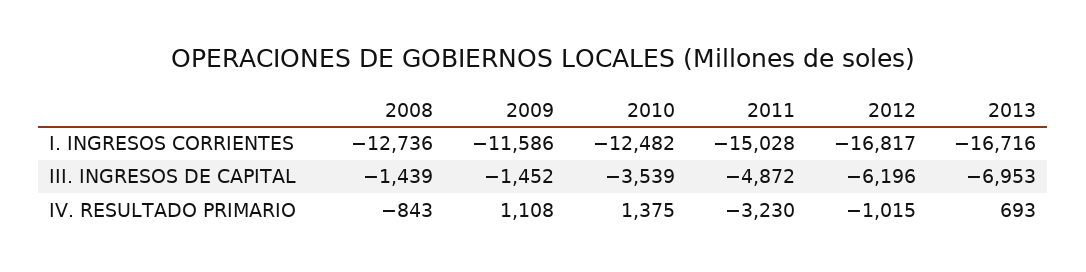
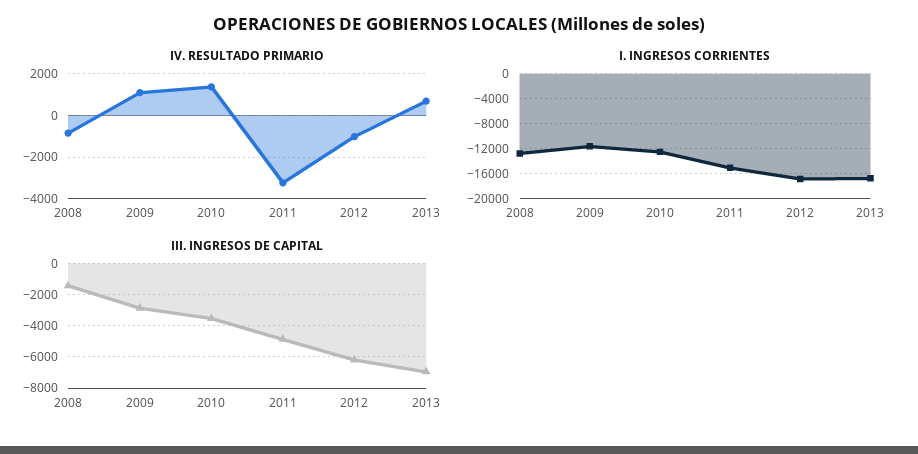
  {
    "I. INGRESOS CORRIENTES": {
      "2008": -12736,
      "2009": -11586,
      "2010": -12482,
      "2011": -15028,
      "2012": -16817,
      "2013": -16716
    },
    "III. INGRESOS DE CAPITAL": {
      "2008": -1439,
-     "2009": -1452,
+     "2009": -3000,
      "2010": -3539,
      "2011": -4872,
      "2012": -6196,
      "2013": -6953
    },
    "IV. RESULTADO PRIMARIO": {
      "2008": -843,
      "2009": 1108,
      "2010": 1375,
      "2011": -3230,
      "2012": -1015,
      "2013": 693
    }
  }

